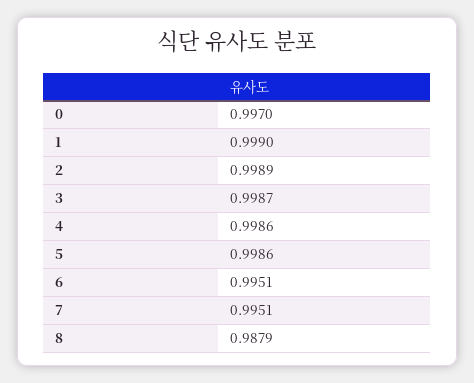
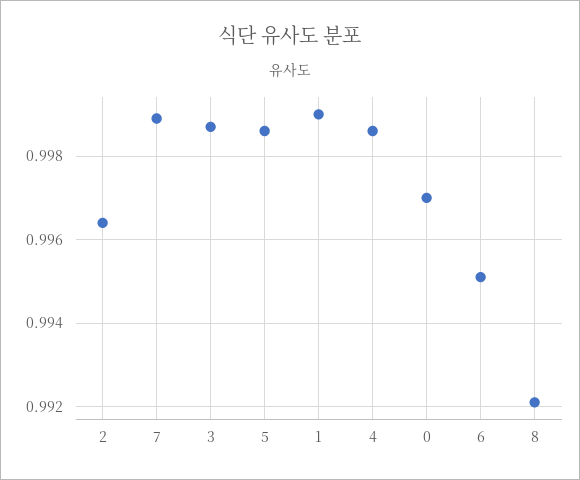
  {
    "0": 0.997,
    "1": 0.999,
-   "2": 0.9989,
+   "2": 0.9965,
    "3": 0.9987,
    "4": 0.9986,
    "5": 0.9986,
    "6": 0.9951,
-   "7": 0.9951,
+   "7": 0.999,
-   "8": 0.9879
+   "8": 0.992
  }

